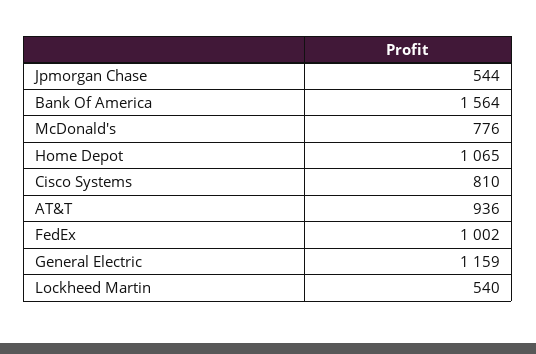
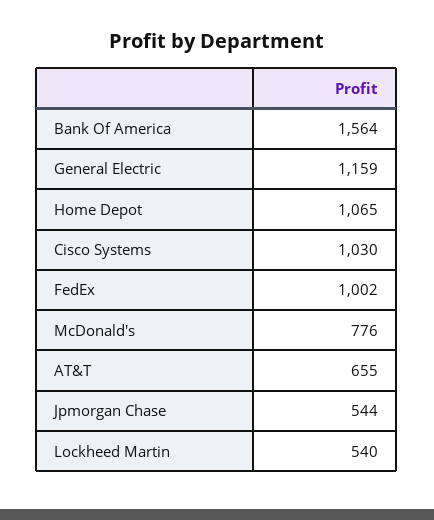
  {
    "Jpmorgan Chase": 544,
    "Bank Of America": 1564,
    "McDonald's": 776,
    "Home Depot": 1065,
-   "Cisco Systems": 810,
+   "Cisco Systems": 1030,
-   "AT&T": 936,
+   "AT&T": 655,
    "FedEx": 1002,
    "General Electric": 1159,
    "Lockheed Martin": 540
  }

